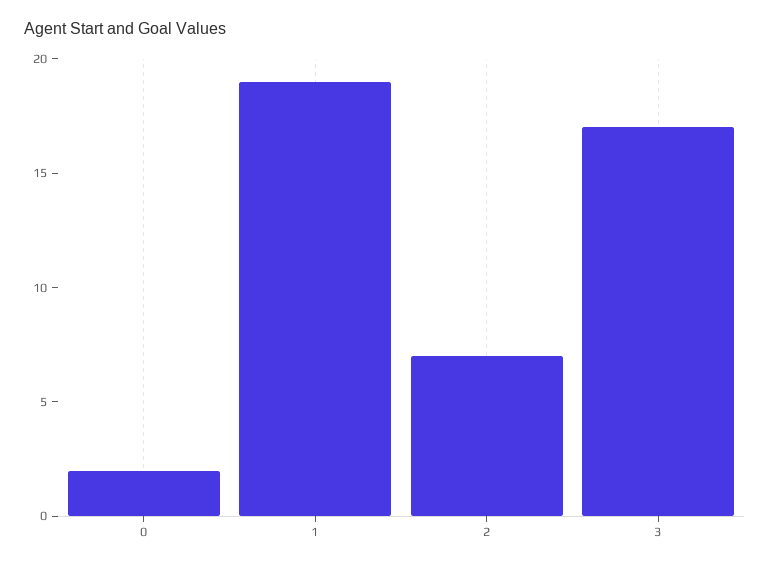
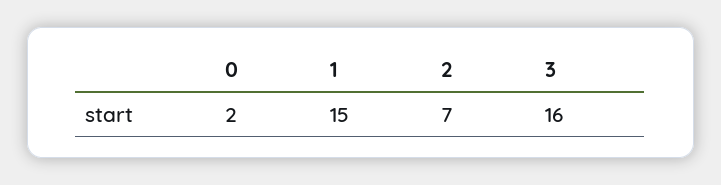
  {
    "0": 2,
-   "1": 19,
+   "1": 15,
    "2": 7,
-   "3": 17
+   "3": 16
  }

